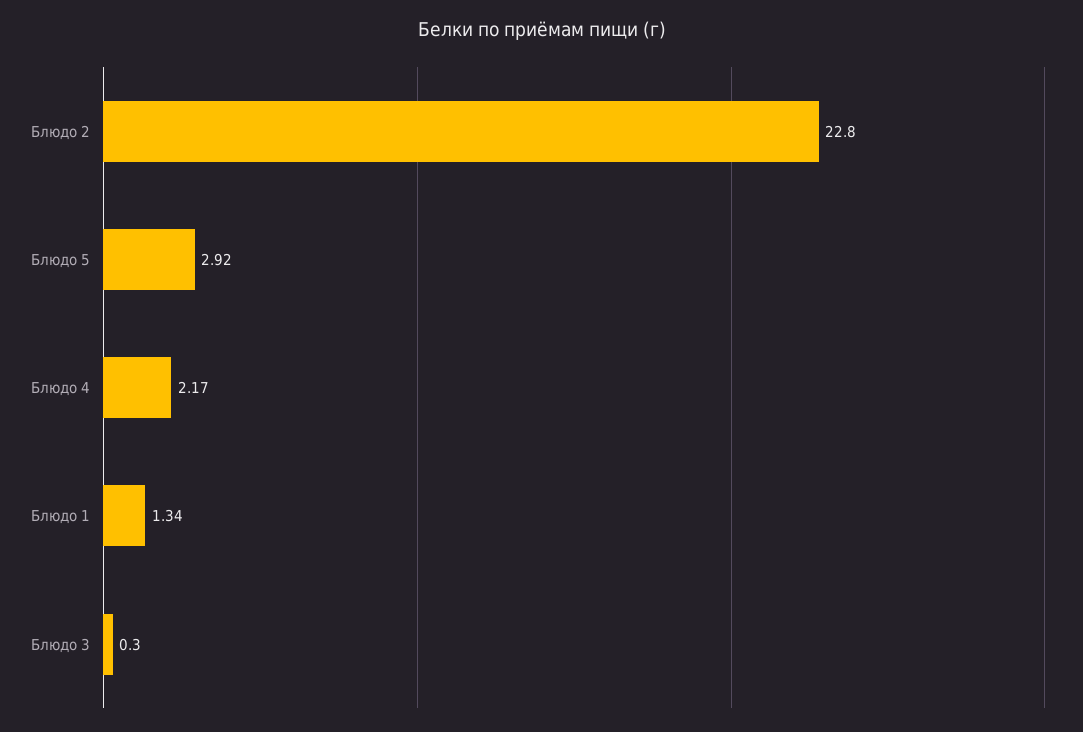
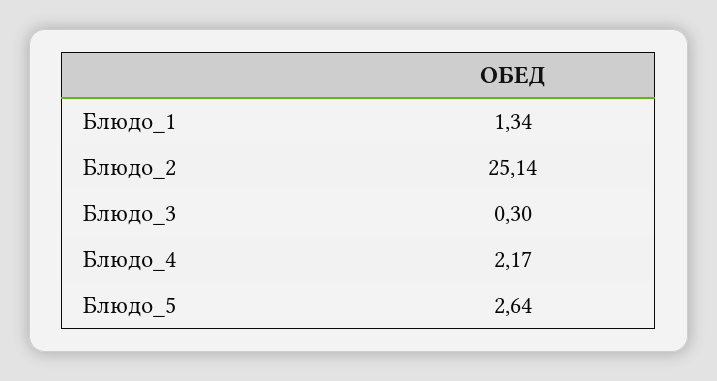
  {
-   "Блюдо 2": 22.8,
+   "Блюдо 2": 25.14,
-   "Блюдо 5": 2.92,
+   "Блюдо 5": 2.64,
    "Блюдо 4": 2.17,
    "Блюдо 1": 1.34,
    "Блюдо 3": 0.3
  }

